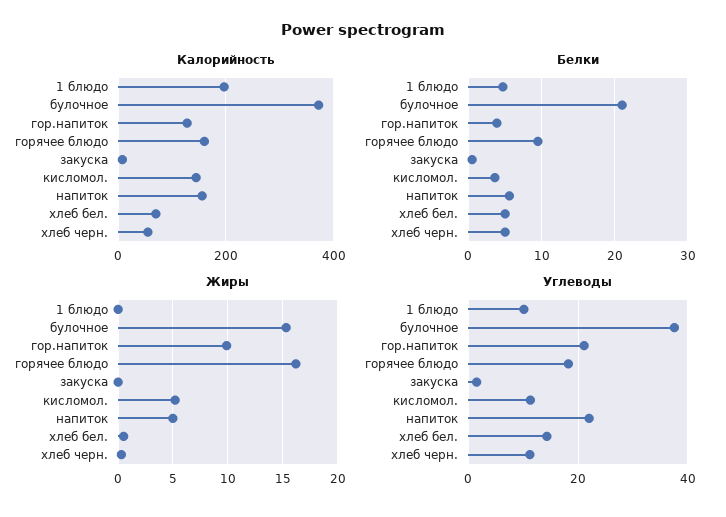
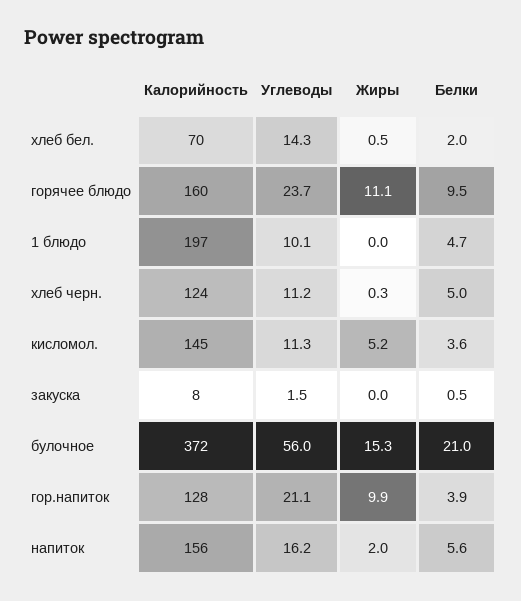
  {
    "Калорийность": {
      "1 блюдо": 197,
      "булочное": 372,
      "гор.напиток": 128,
      "горячее блюдо": 160,
      "закуска": 8,
      "кисломол.": 145,
      "напиток": 156,
      "хлеб бел.": 70,
-     "хлеб черн.": 60
+     "хлеб черн.": 124
    },
    "Белки": {
      "1 блюдо": 4.7,
      "булочное": 21,
      "гор.напиток": 3.9,
      "горячее блюдо": 9.5,
      "закуска": 0.5,
      "кисломол.": 3.6,
      "напиток": 5.6,
-     "хлеб бел.": 5,
+     "хлеб бел.": 2,
      "хлеб черн.": 5
    },
    "Жиры": {
      "1 блюдо": 0,
      "булочное": 15.3,
      "гор.напиток": 9.9,
-     "горячее блюдо": 16,
+     "горячее блюдо": 11.1,
      "закуска": 0,
      "кисломол.": 5.2,
-     "напиток": 5,
+     "напиток": 2,
      "хлеб бел.": 0.5,
      "хлеб черн.": 0.3
    },
    "Углеводы": {
      "1 блюдо": 10.1,
-     "булочное": 38,
+     "булочное": 56,
      "гор.напиток": 21.1,
-     "горячее блюдо": 18,
+     "горячее блюдо": 23.7,
      "закуска": 1.5,
      "кисломол.": 11.3,
-     "напиток": 22,
+     "напиток": 16.2,
      "хлеб бел.": 14.3,
      "хлеб черн.": 11.2
    }
  }

